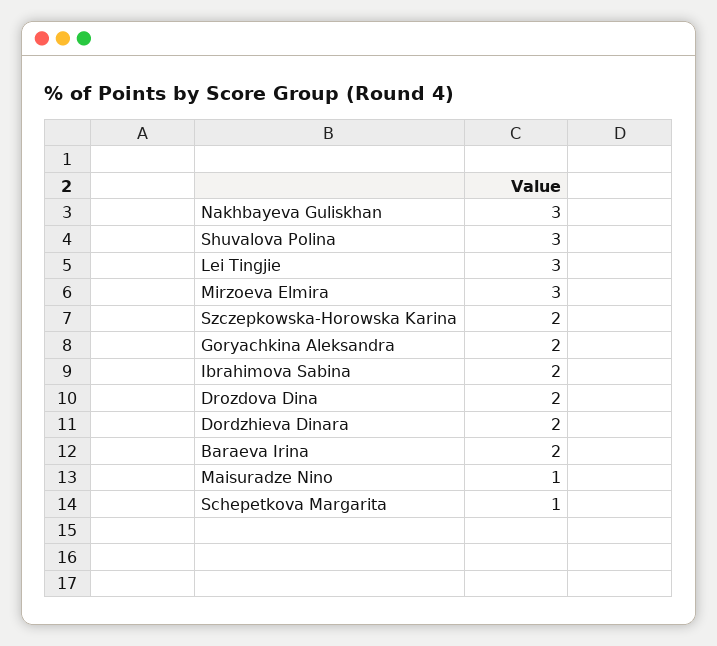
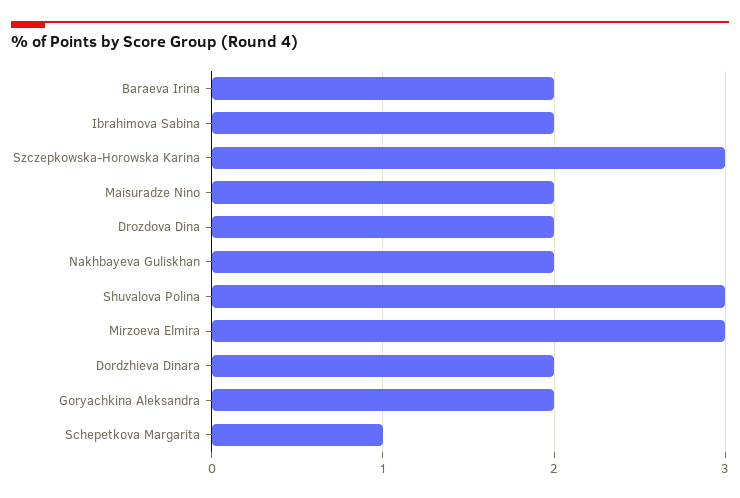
  {
-   "Nakhbayeva Guliskhan": 3,
+   "Nakhbayeva Guliskhan": 2,
    "Shuvalova Polina": 3,
-   "Lei Tingjie": 3,
    "Mirzoeva Elmira": 3,
-   "Szczepkowska-Horowska Karina": 2,
+   "Szczepkowska-Horowska Karina": 3,
    "Goryachkina Aleksandra": 2,
    "Ibrahimova Sabina": 2,
    "Drozdova Dina": 2,
    "Dordzhieva Dinara": 2,
    "Baraeva Irina": 2,
-   "Maisuradze Nino": 1,
+   "Maisuradze Nino": 2,
    "Schepetkova Margarita": 1
  }

